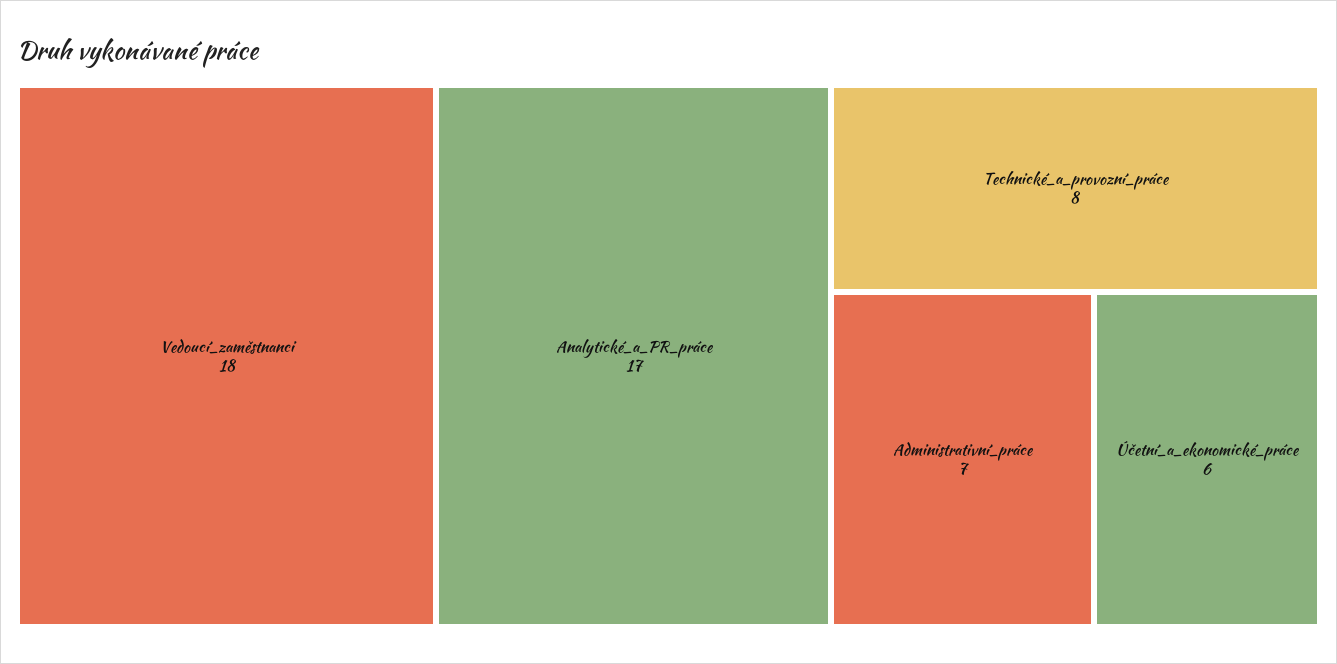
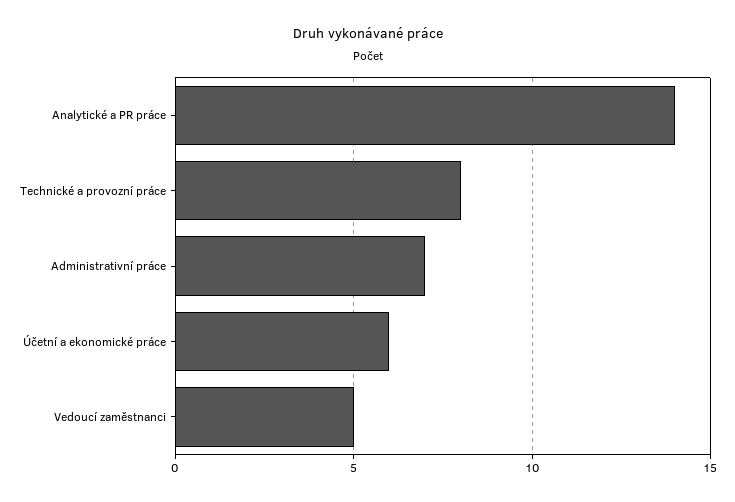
  {
-   "Vedoucí_zaměstnanci": 18,
+   "Vedoucí_zaměstnanci": 5,
-   "Analytické_a_PR_práce": 17,
+   "Analytické_a_PR_práce": 14,
    "Technické_a_provozní_práce": 8,
    "Administrativní_práce": 7,
    "Účetní_a_ekonomické_práce": 6
  }

